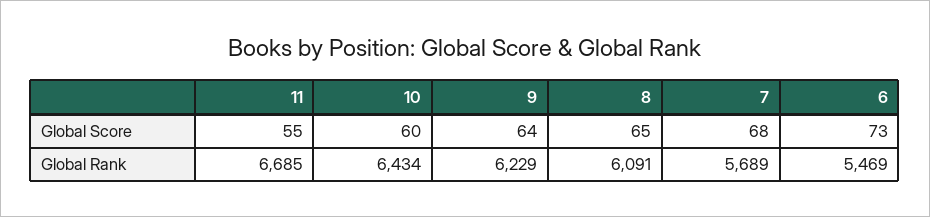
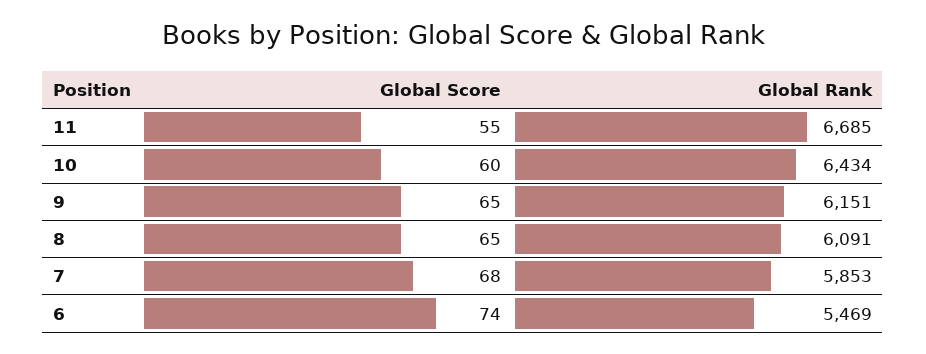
  {
    "11": {
      "Global Score": 55,
      "Global Rank": 6685
    },
    "10": {
      "Global Score": 60,
      "Global Rank": 6434
    },
    "9": {
-     "Global Score": 64,
+     "Global Score": 65,
-     "Global Rank": 6229
+     "Global Rank": 6151
    },
    "8": {
      "Global Score": 65,
      "Global Rank": 6091
    },
    "7": {
      "Global Score": 68,
-     "Global Rank": 5689
+     "Global Rank": 5853
    },
    "6": {
-     "Global Score": 73,
+     "Global Score": 74,
      "Global Rank": 5469
    }
  }

